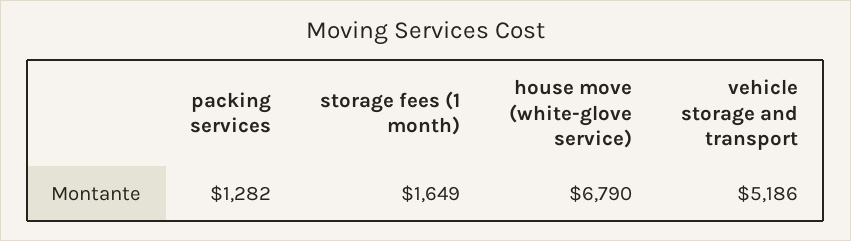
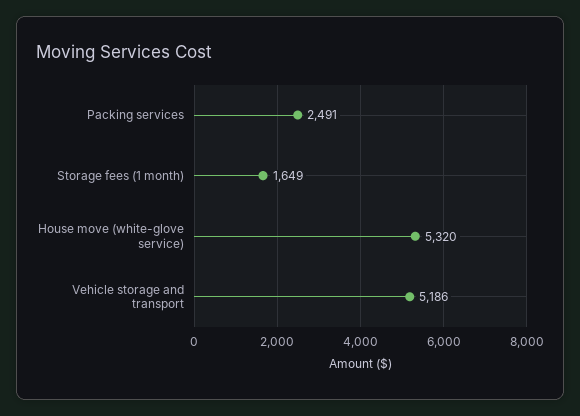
  {
-   "packing services": 1282,
+   "packing services": 2491,
    "storage fees (1 month)": 1649,
-   "house move (white-glove service)": 6790,
+   "house move (white-glove service)": 5320,
    "vehicle storage and transport": 5186
  }

